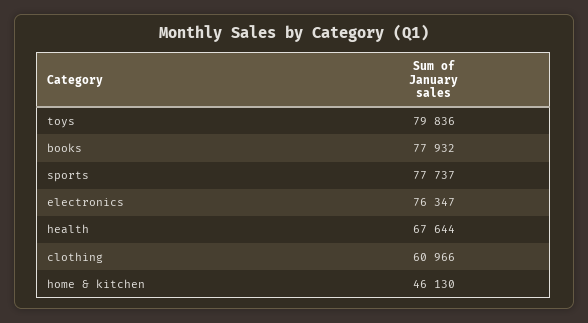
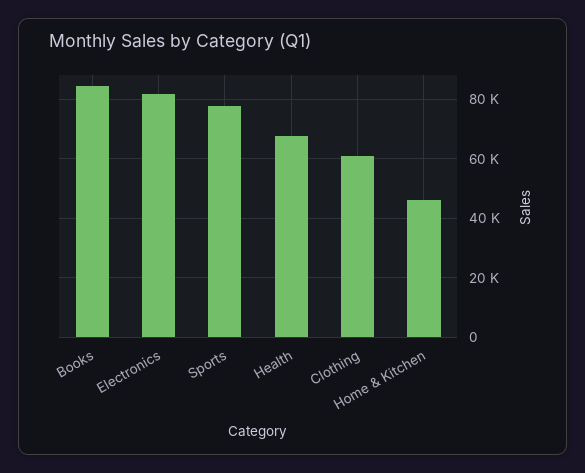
  {
-   "toys": 79836,
-   "books": 77932,
+   "books": 85000,
    "sports": 77737,
-   "electronics": 76347,
+   "electronics": 82500,
    "health": 67644,
    "clothing": 60966,
    "home & kitchen": 46130
  }

